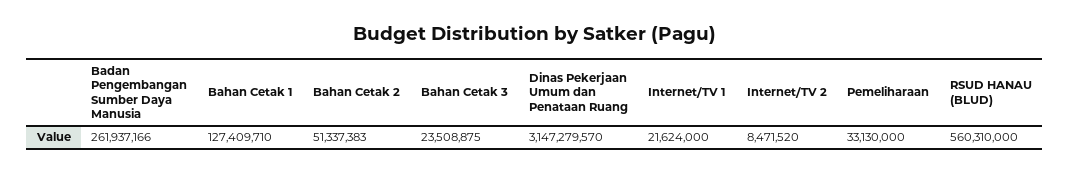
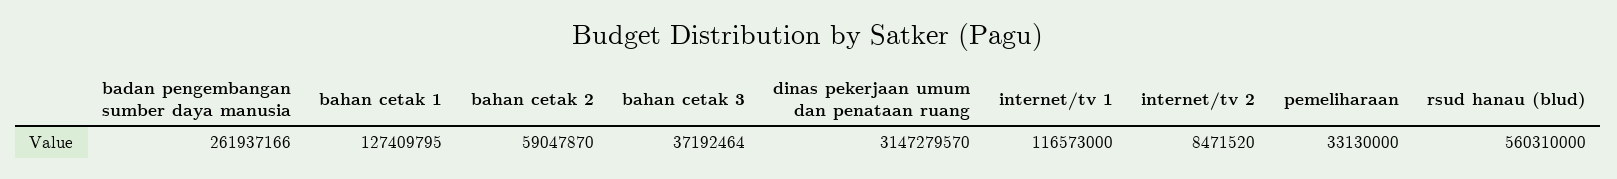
  {
    "Badan Pengembangan Sumber Daya Manusia": 261937166,
-   "Bahan Cetak 1": 127409710,
+   "Bahan Cetak 1": 127409795,
-   "Bahan Cetak 2": 51337383,
+   "Bahan Cetak 2": 59047870,
-   "Bahan Cetak 3": 23508875,
+   "Bahan Cetak 3": 37192464,
    "Dinas Pekerjaan Umum dan Penataan Ruang": 3147279570,
-   "Internet/TV 1": 21624000,
+   "Internet/TV 1": 116573000,
    "Internet/TV 2": 8471520,
    "Pemeliharaan": 33130000,
    "RSUD HANAU (BLUD)": 560310000
  }

